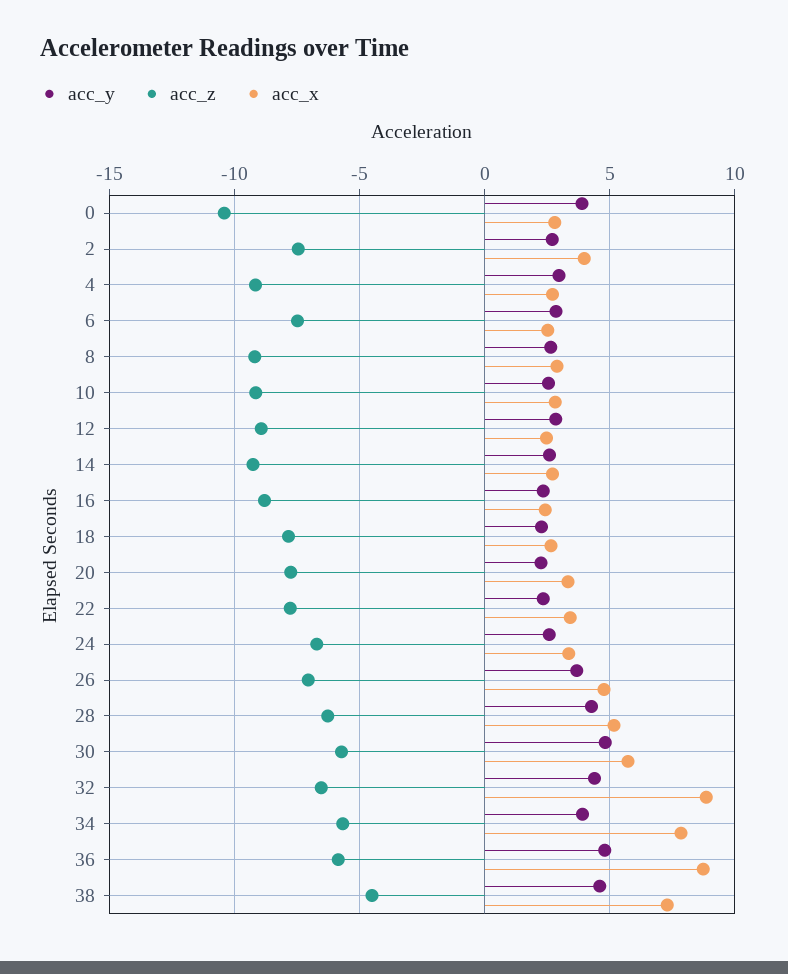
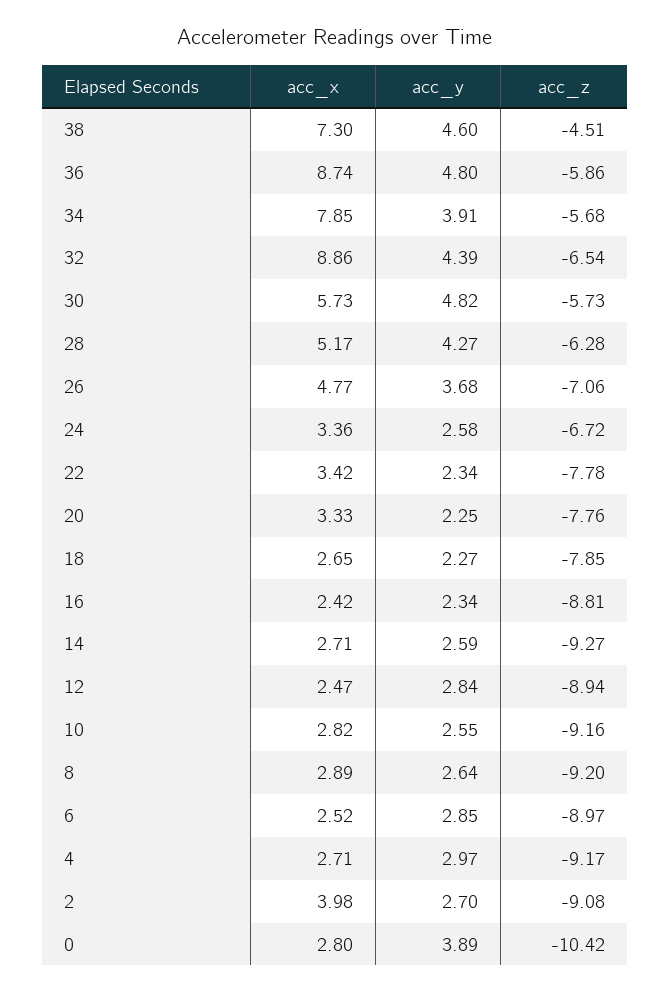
  {
    "acc_y": {
      "0": 3.89,
      "2": 2.7,
      "4": 2.97,
      "6": 2.85,
      "8": 2.64,
      "10": 2.55,
      "12": 2.84,
      "14": 2.59,
      "16": 2.34,
      "18": 2.27,
      "20": 2.25,
      "22": 2.34,
      "24": 2.58,
      "26": 3.68,
      "28": 4.27,
      "30": 4.82,
      "32": 4.39,
      "34": 3.91,
      "36": 4.8,
      "38": 4.6
    },
    "acc_z": {
      "0": -10.42,
-     "2": -7.5,
+     "2": -9.08,
      "4": -9.17,
-     "6": -7.5,
+     "6": -8.97,
      "8": -9.2,
      "10": -9.16,
      "12": -8.94,
      "14": -9.27,
      "16": -8.81,
      "18": -7.85,
      "20": -7.76,
      "22": -7.78,
      "24": -6.72,
      "26": -7.06,
      "28": -6.28,
      "30": -5.73,
      "32": -6.54,
      "34": -5.68,
      "36": -5.86,
      "38": -4.51
    },
    "acc_x": {
      "0": 2.8,
      "2": 3.98,
      "4": 2.71,
      "6": 2.52,
      "8": 2.89,
      "10": 2.82,
      "12": 2.47,
      "14": 2.71,
      "16": 2.42,
      "18": 2.65,
      "20": 3.33,
      "22": 3.42,
      "24": 3.36,
      "26": 4.77,
      "28": 5.17,
      "30": 5.73,
      "32": 8.86,
      "34": 7.85,
      "36": 8.74,
      "38": 7.3
    }
  }

